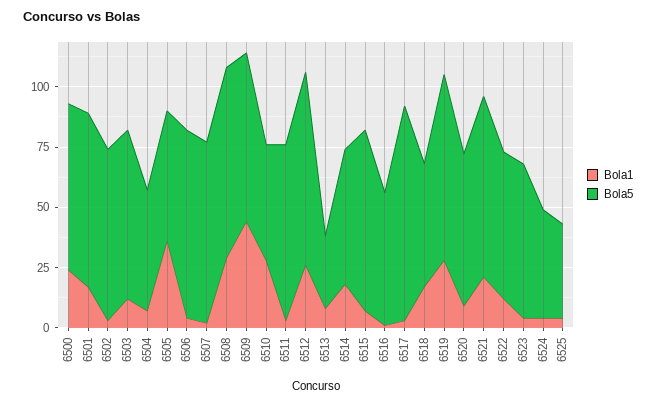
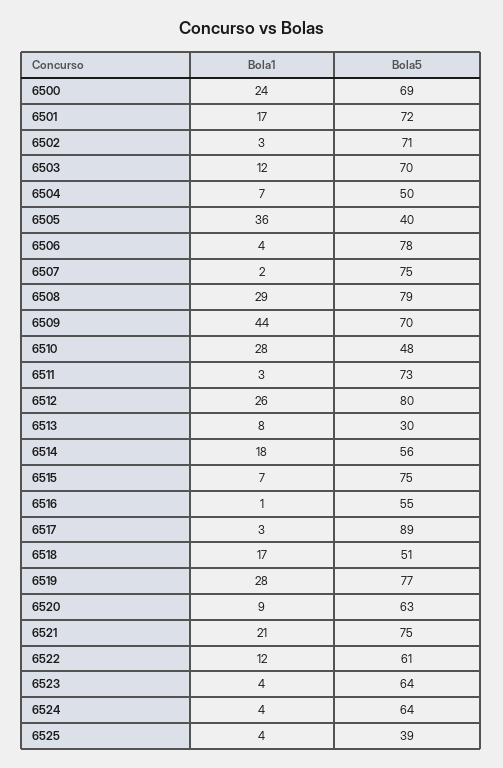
  {
    "Bola1": {
      "6500": 24,
      "6501": 17,
      "6502": 3,
      "6503": 12,
      "6504": 7,
      "6505": 36,
      "6506": 4,
      "6507": 2,
      "6508": 29,
      "6509": 44,
      "6510": 28,
      "6511": 3,
      "6512": 26,
      "6513": 8,
      "6514": 18,
      "6515": 7,
      "6516": 1,
      "6517": 3,
      "6518": 17,
      "6519": 28,
      "6520": 9,
      "6521": 21,
      "6522": 12,
      "6523": 4,
      "6524": 4,
      "6525": 4
    },
    "Bola5": {
      "6500": 69,
      "6501": 72,
      "6502": 71,
      "6503": 70,
      "6504": 50,
-     "6505": 55,
+     "6505": 40,
      "6506": 78,
      "6507": 75,
      "6508": 79,
      "6509": 70,
      "6510": 48,
      "6511": 73,
      "6512": 80,
      "6513": 30,
      "6514": 56,
      "6515": 75,
      "6516": 55,
      "6517": 89,
      "6518": 51,
      "6519": 77,
      "6520": 63,
      "6521": 75,
      "6522": 61,
      "6523": 64,
-     "6524": 45,
+     "6524": 64,
      "6525": 39
    }
  }

